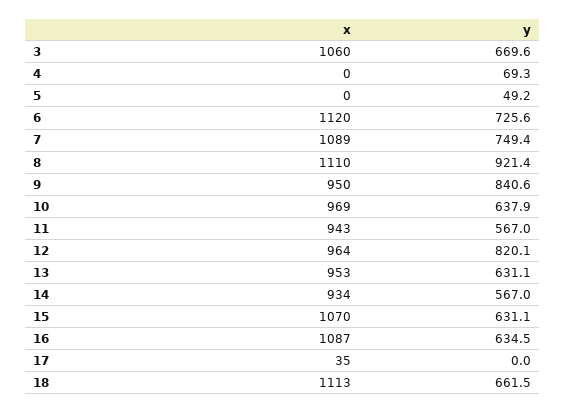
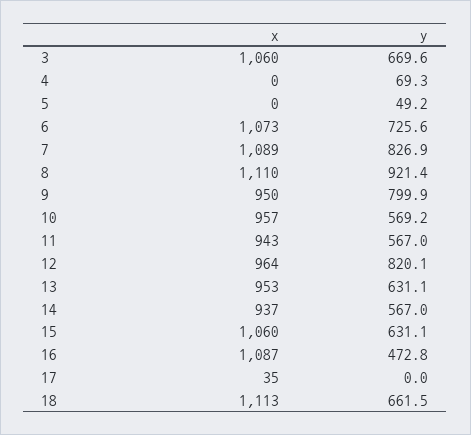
  {
    "x": {
      "3": 1060,
      "4": 0,
      "5": 0,
-     "6": 1120,
+     "6": 1073,
      "7": 1089,
      "8": 1110,
      "9": 950,
-     "10": 969,
+     "10": 957,
      "11": 943,
      "12": 964,
      "13": 953,
-     "14": 934,
+     "14": 937,
-     "15": 1070,
+     "15": 1060,
      "16": 1087,
      "17": 35,
      "18": 1113
    },
    "y": {
      "3": 669.6,
      "4": 69.3,
      "5": 49.2,
      "6": 725.6,
-     "7": 749.4,
+     "7": 826.9,
      "8": 921.4,
-     "9": 840.6,
+     "9": 799.9,
-     "10": 637.9,
+     "10": 569.2,
      "11": 567,
      "12": 820.1,
      "13": 631.1,
      "14": 567,
      "15": 631.1,
-     "16": 634.5,
+     "16": 472.8,
      "17": 0,
      "18": 661.5
    }
  }

